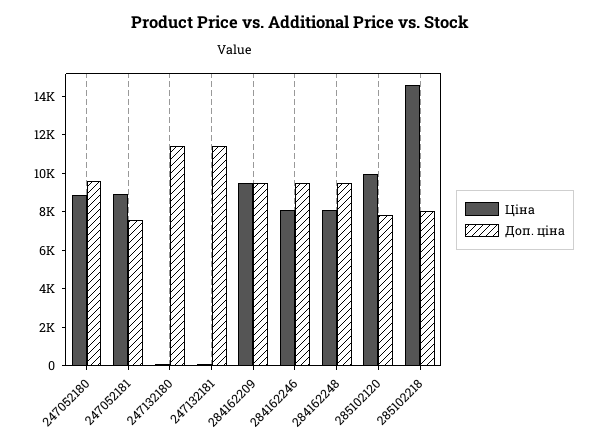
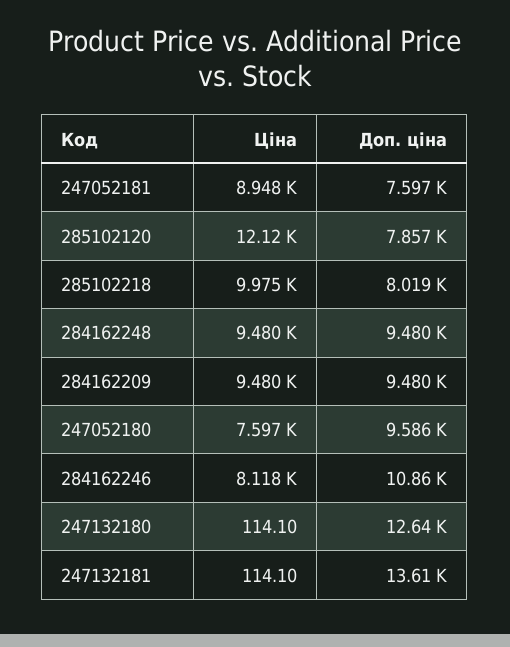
  {
    "Ціна": {
-     "247052180": 9000,
+     "247052180": 7597,
      "247052181": 8948,
      "247132180": 114.1,
      "247132181": 114.1,
      "284162209": 9480,
      "284162246": 8118,
-     "284162248": 8000,
+     "284162248": 9480,
-     "285102120": 10000,
+     "285102120": 12120,
-     "285102218": 14500
+     "285102218": 9975
    },
    "Доп. ціна": {
      "247052180": 9586,
      "247052181": 7597,
-     "247132180": 11500,
+     "247132180": 12640,
-     "247132181": 11500,
+     "247132181": 13610,
      "284162209": 9480,
-     "284162246": 9500,
+     "284162246": 10860,
      "284162248": 9480,
      "285102120": 7857,
      "285102218": 8019
    }
  }

